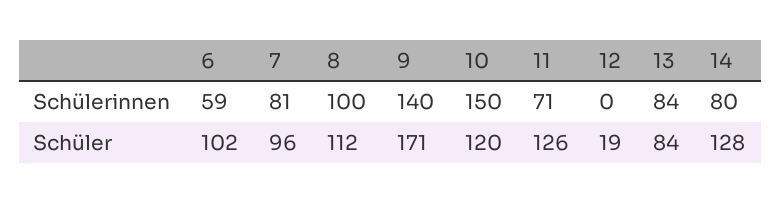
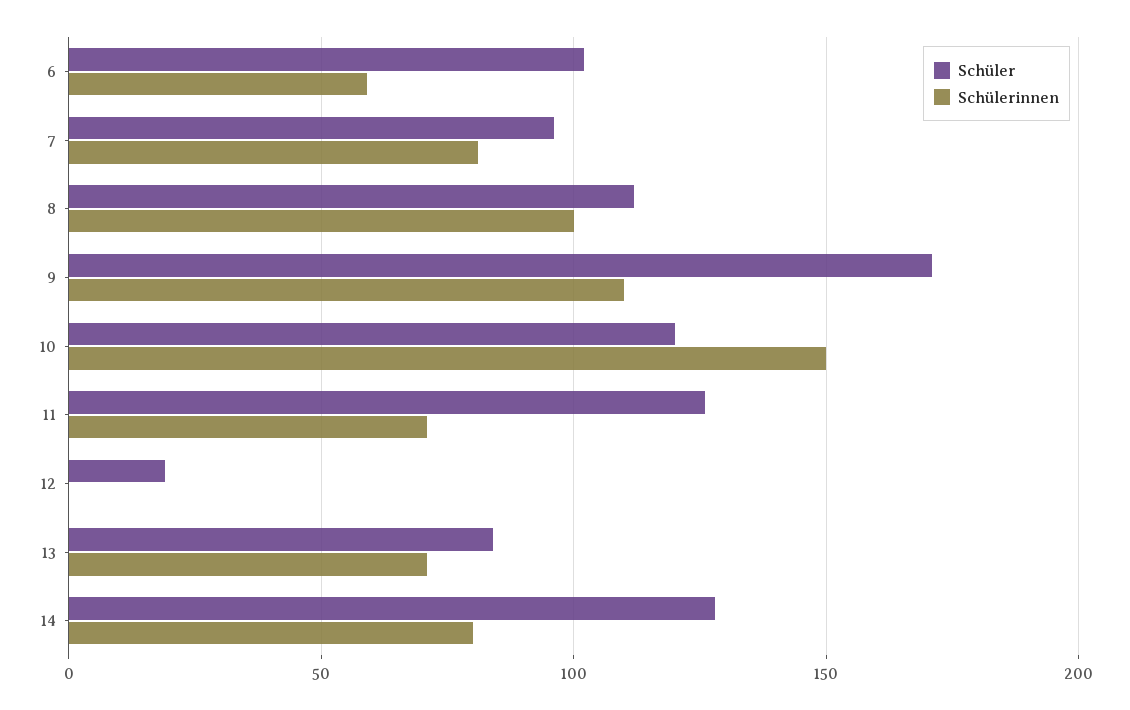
  {
    "Schülerinnen": {
      "6": 59,
      "7": 81,
      "8": 100,
-     "9": 140,
+     "9": 110,
      "10": 150,
      "11": 71,
      "12": 0,
-     "13": 84,
+     "13": 70,
      "14": 80
    },
    "Schüler": {
      "6": 102,
      "7": 96,
      "8": 112,
      "9": 171,
      "10": 120,
      "11": 126,
      "12": 19,
      "13": 84,
      "14": 128
    }
  }

